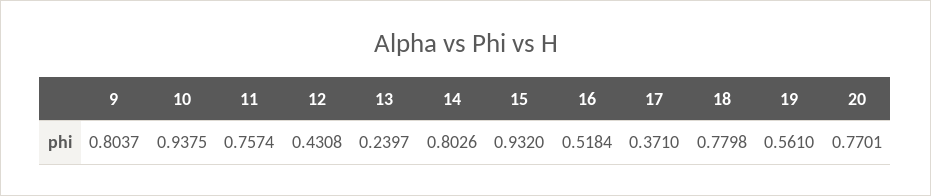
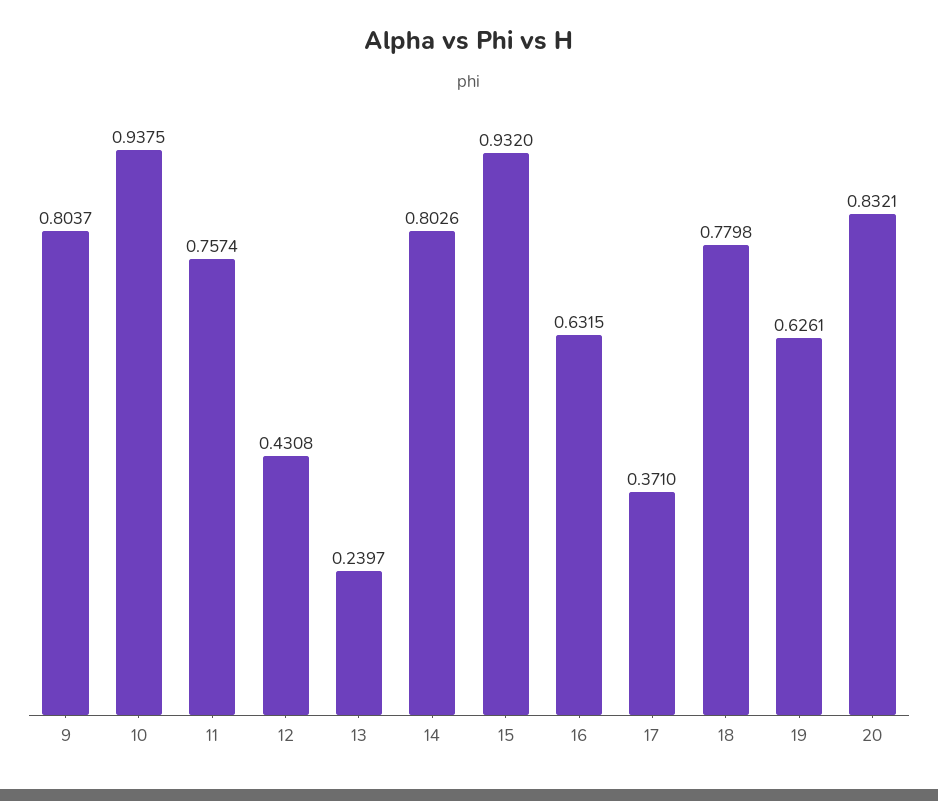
  {
    "9": 0.8037,
    "10": 0.9375,
    "11": 0.7574,
    "12": 0.4308,
    "13": 0.2397,
    "14": 0.8026,
    "15": 0.932,
-   "16": 0.5184,
+   "16": 0.6315,
    "17": 0.371,
    "18": 0.7798,
-   "19": 0.561,
+   "19": 0.6261,
-   "20": 0.7701
+   "20": 0.8321
  }

